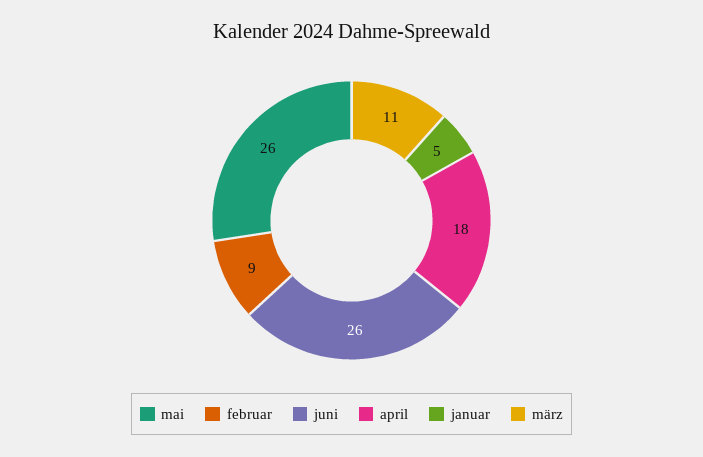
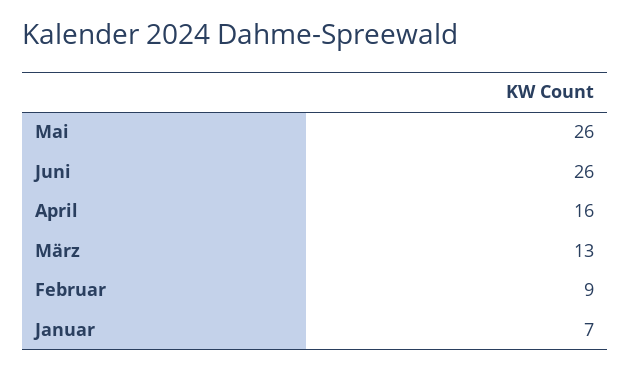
  {
    "mai": 26,
    "februar": 9,
    "juni": 26,
-   "april": 18,
+   "april": 16,
-   "januar": 5,
+   "januar": 7,
-   "märz": 11
+   "märz": 13
  }

